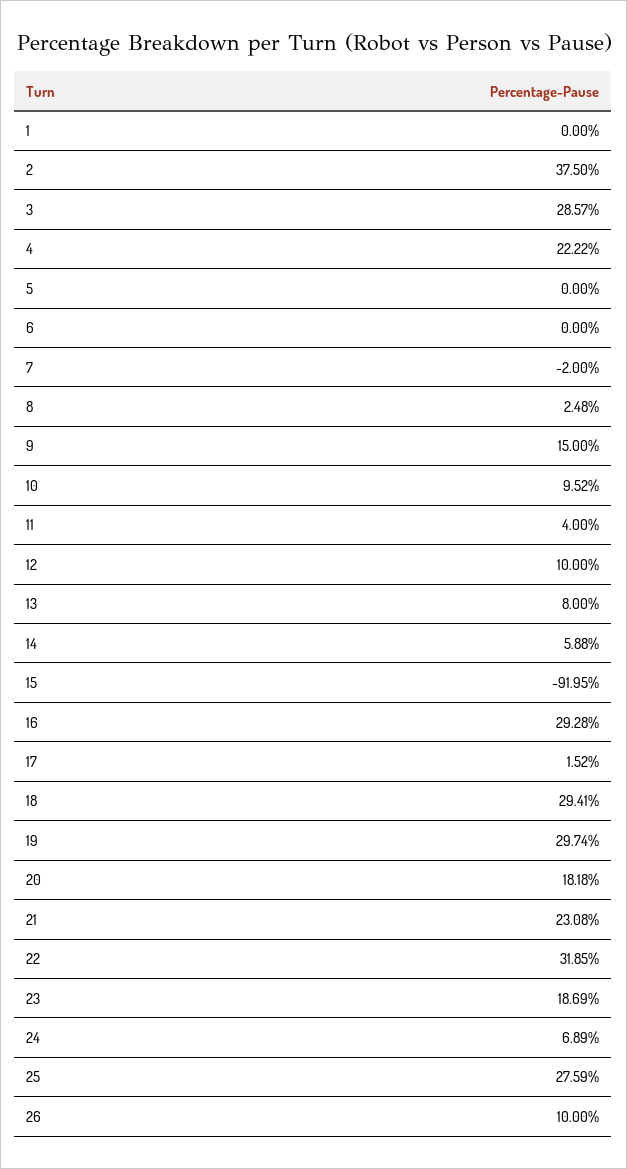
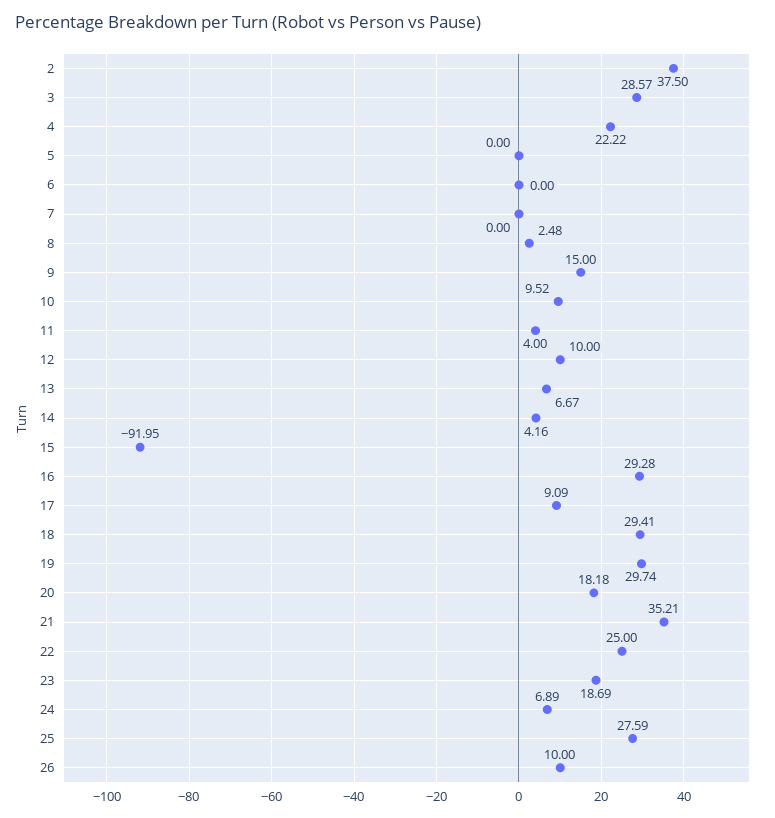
  {
-   "1": 0,
    "2": 37.5,
    "3": 28.57,
    "4": 22.22,
    "5": 0,
    "6": 0,
-   "7": -2,
+   "7": 0,
    "8": 2.48,
    "9": 15,
    "10": 9.52,
    "11": 4,
    "12": 10,
-   "13": 8,
+   "13": 6.67,
-   "14": 5.88,
+   "14": 4.16,
    "15": -91.95,
    "16": 29.28,
-   "17": 1.52,
+   "17": 9.09,
    "18": 29.41,
    "19": 29.74,
    "20": 18.18,
-   "21": 23.08,
+   "21": 35.21,
-   "22": 31.85,
+   "22": 25,
    "23": 18.69,
    "24": 6.89,
    "25": 27.59,
    "26": 10
  }

